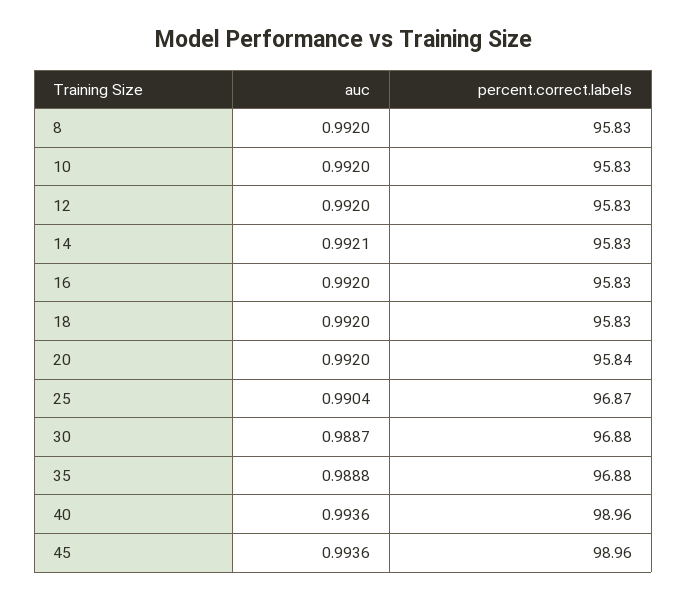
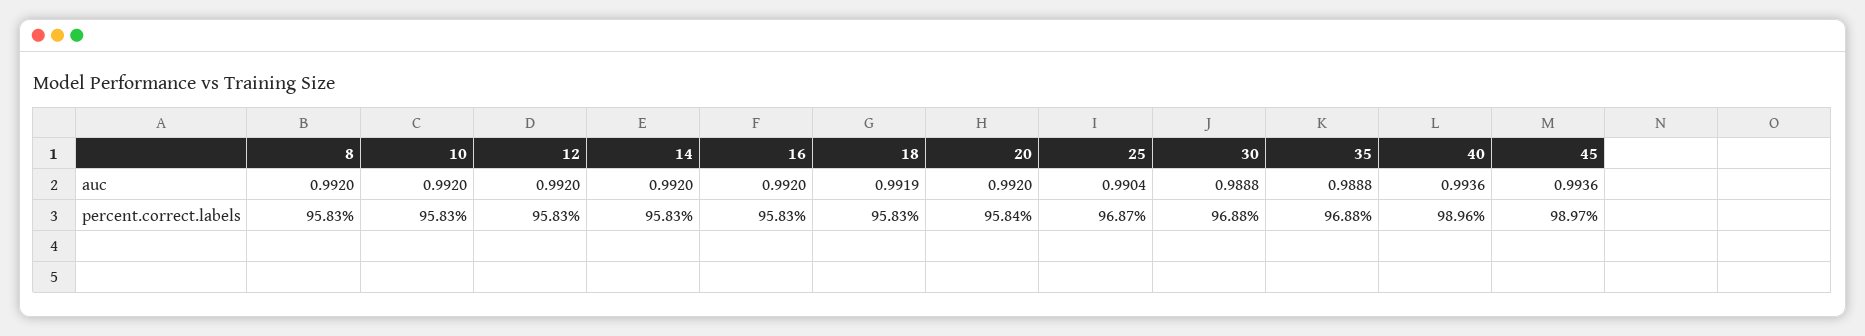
  {
    "auc": {
      "8": 0.992,
      "10": 0.992,
      "12": 0.992,
-     "14": 0.9921,
+     "14": 0.992,
      "16": 0.992,
-     "18": 0.992,
+     "18": 0.9919,
      "20": 0.992,
      "25": 0.9904,
-     "30": 0.9887,
+     "30": 0.9888,
      "35": 0.9888,
      "40": 0.9936,
      "45": 0.9936
    },
    "percent.correct.labels": {
      "8": 95.83,
      "10": 95.83,
      "12": 95.83,
      "14": 95.83,
      "16": 95.83,
      "18": 95.83,
      "20": 95.84,
      "25": 96.87,
      "30": 96.88,
      "35": 96.88,
      "40": 98.96,
-     "45": 98.96
+     "45": 98.97
    }
  }

